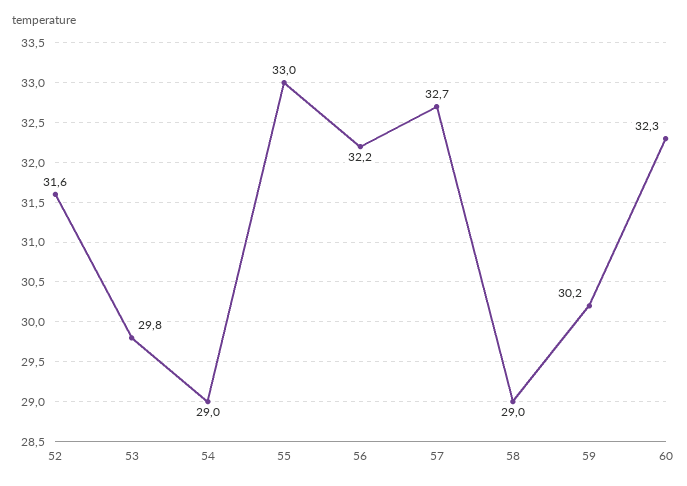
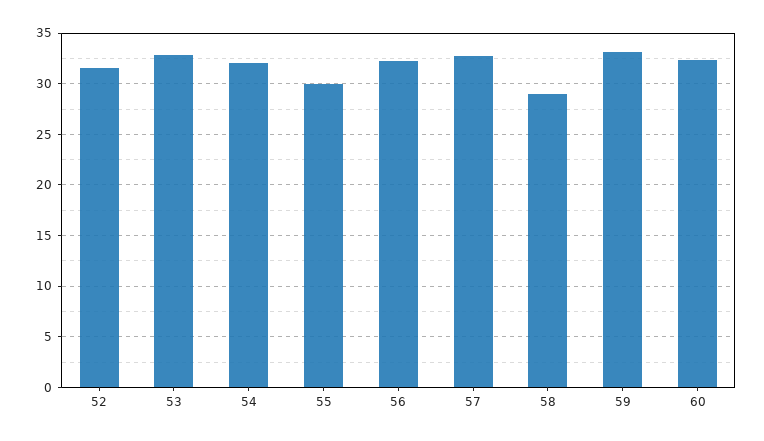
  {
    "52": 31.6,
-   "53": 29.8,
+   "53": 33,
-   "54": 29,
+   "54": 32,
-   "55": 33,
+   "55": 30,
    "56": 32.2,
    "57": 32.7,
    "58": 29,
-   "59": 30.2,
+   "59": 33,
    "60": 32.3
  }

